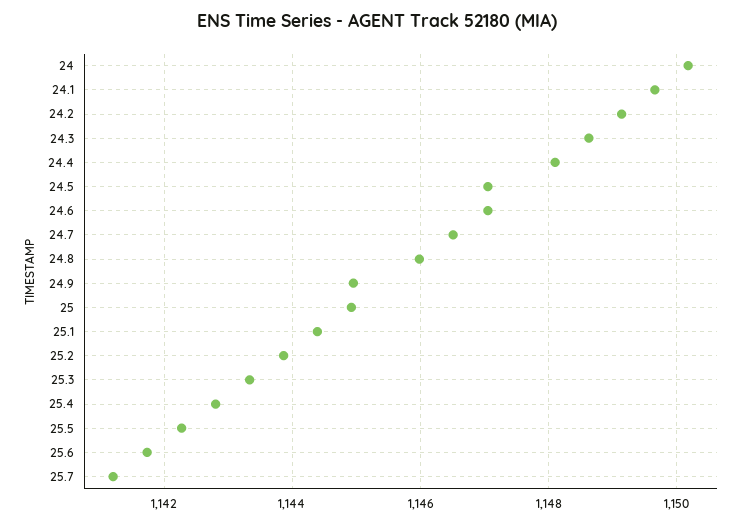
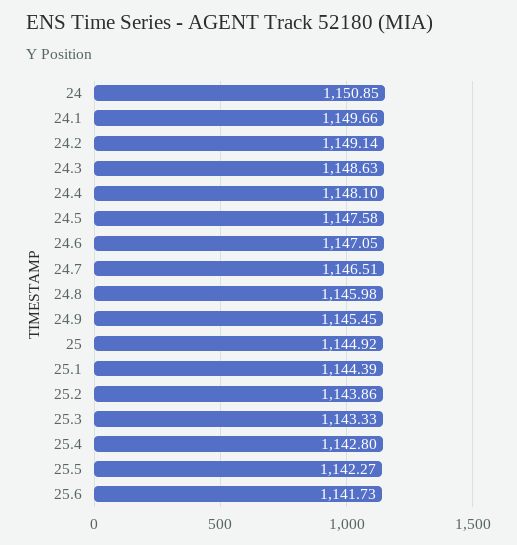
  {
-   "24": 1150.2,
+   "24": 1150.85,
    "24.1": 1149.66,
    "24.2": 1149.14,
    "24.3": 1148.63,
    "24.4": 1148.1,
-   "24.5": 1147,
+   "24.5": 1147.58,
    "24.6": 1147.05,
    "24.7": 1146.51,
    "24.8": 1145.98,
-   "24.9": 1145,
+   "24.9": 1145.45,
    "25": 1144.92,
    "25.1": 1144.39,
    "25.2": 1143.86,
    "25.3": 1143.33,
    "25.4": 1142.8,
    "25.5": 1142.27,
-   "25.6": 1141.73,
+   "25.6": 1141.73
-   "25.7": 1141.2
  }

